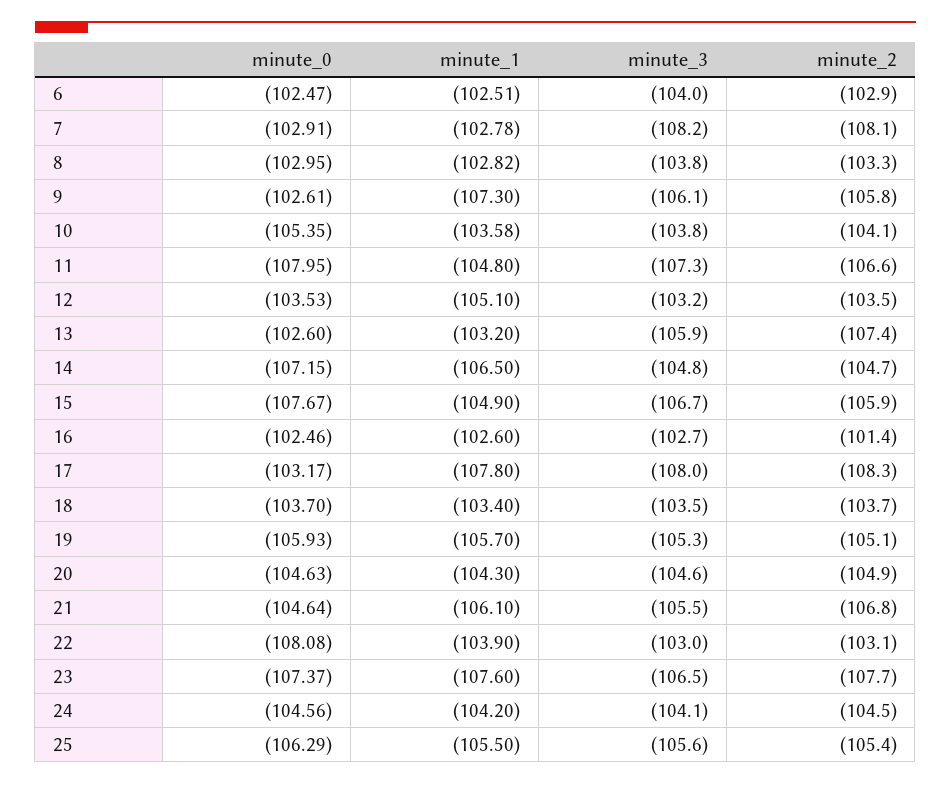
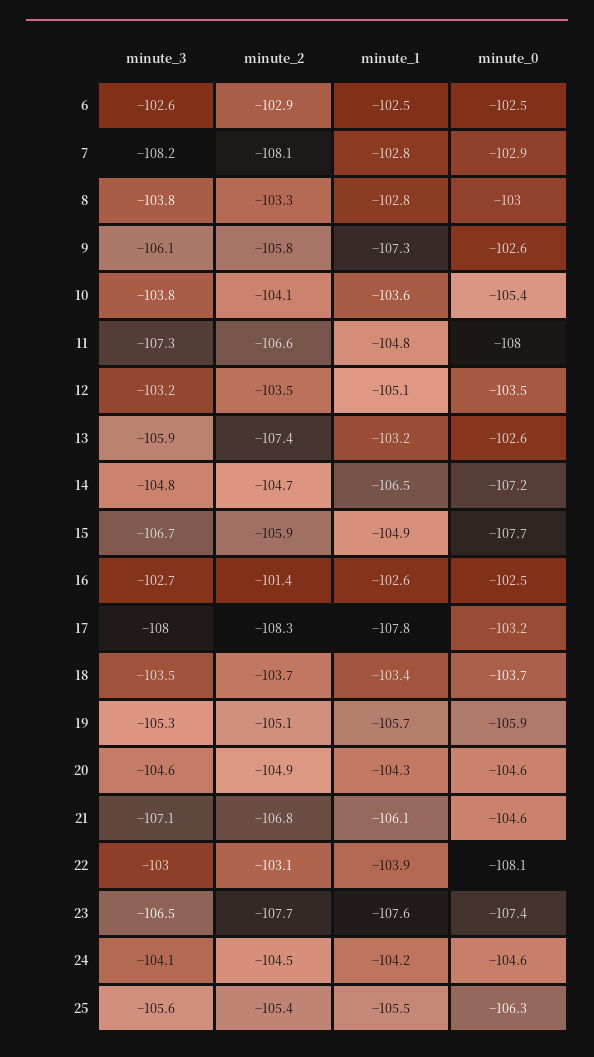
  {
    "minute_0": {
      "6": -102.47,
      "7": -102.91,
      "8": -102.95,
      "9": -102.61,
      "10": -105.35,
      "11": -107.95,
      "12": -103.53,
      "13": -102.6,
      "14": -107.15,
      "15": -107.67,
      "16": -102.46,
      "17": -103.17,
      "18": -103.7,
      "19": -105.93,
      "20": -104.63,
      "21": -104.64,
      "22": -108.08,
      "23": -107.37,
      "24": -104.56,
      "25": -106.29
    },
    "minute_1": {
      "6": -102.51,
      "7": -102.78,
      "8": -102.82,
      "9": -107.3,
      "10": -103.58,
      "11": -104.8,
      "12": -105.1,
      "13": -103.2,
      "14": -106.5,
      "15": -104.9,
      "16": -102.6,
      "17": -107.8,
      "18": -103.4,
      "19": -105.7,
      "20": -104.3,
      "21": -106.1,
      "22": -103.9,
      "23": -107.6,
      "24": -104.2,
      "25": -105.5
    },
    "minute_3": {
-     "6": -104,
+     "6": -102.6,
      "7": -108.2,
      "8": -103.8,
      "9": -106.1,
      "10": -103.8,
      "11": -107.3,
      "12": -103.2,
      "13": -105.9,
      "14": -104.8,
      "15": -106.7,
      "16": -102.7,
      "17": -108,
      "18": -103.5,
      "19": -105.3,
      "20": -104.6,
-     "21": -105.5,
+     "21": -107.1,
      "22": -103,
      "23": -106.5,
      "24": -104.1,
      "25": -105.6
    },
    "minute_2": {
      "6": -102.9,
      "7": -108.1,
      "8": -103.3,
      "9": -105.8,
      "10": -104.1,
      "11": -106.6,
      "12": -103.5,
      "13": -107.4,
      "14": -104.7,
      "15": -105.9,
      "16": -101.4,
      "17": -108.3,
      "18": -103.7,
      "19": -105.1,
      "20": -104.9,
      "21": -106.8,
      "22": -103.1,
      "23": -107.7,
      "24": -104.5,
      "25": -105.4
    }
  }

